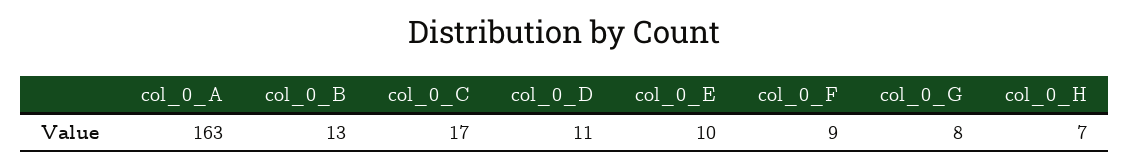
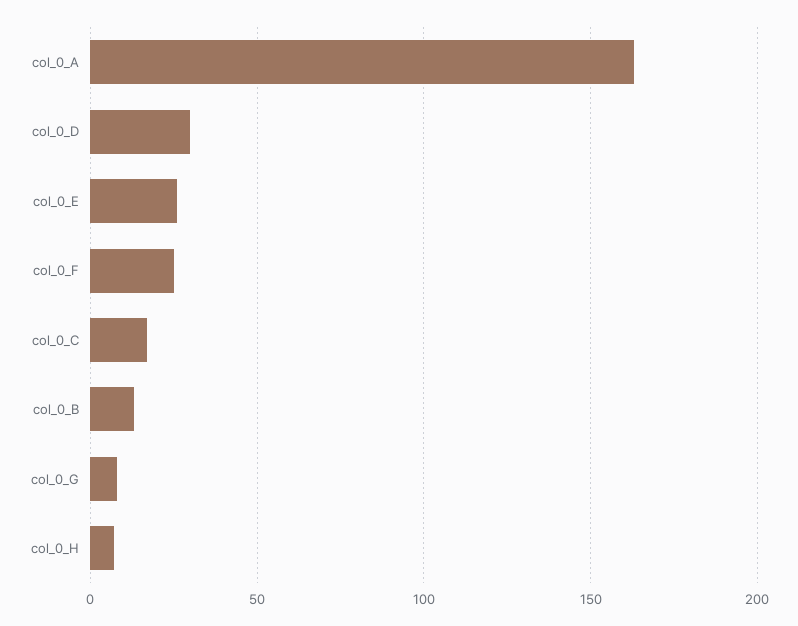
  {
    "col_0_A": 163,
    "col_0_B": 13,
    "col_0_C": 17,
-   "col_0_D": 11,
+   "col_0_D": 30,
-   "col_0_E": 10,
+   "col_0_E": 25,
-   "col_0_F": 9,
+   "col_0_F": 25,
    "col_0_G": 8,
    "col_0_H": 7
  }

